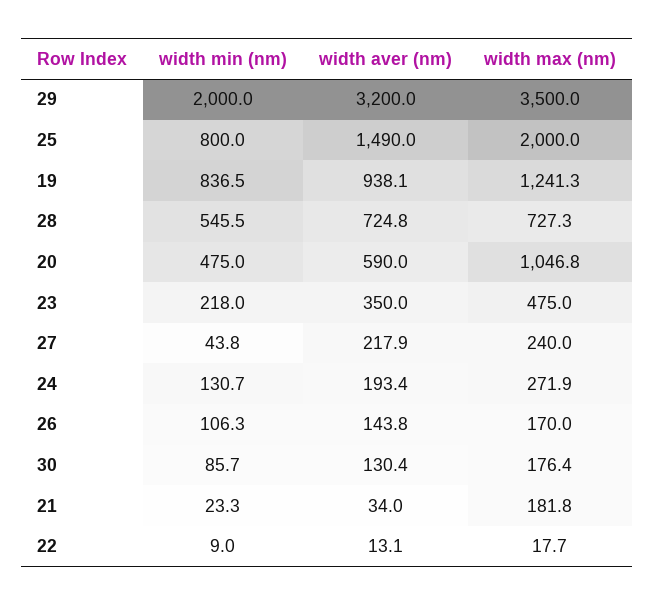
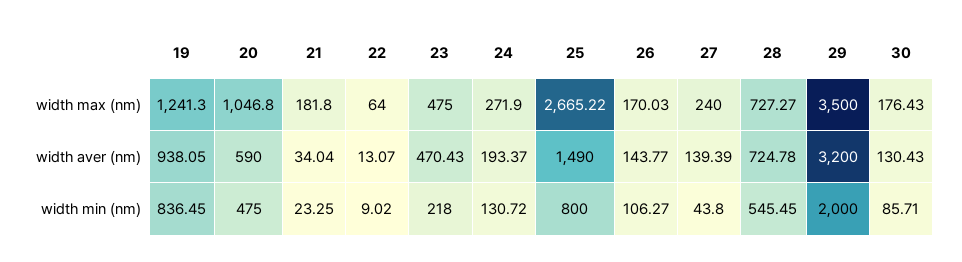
  {
    "width min (nm)": {
      "29": 2000,
      "25": 800,
      "19": 836.45,
      "28": 545.45,
      "20": 475,
      "23": 218,
      "27": 43.8,
      "24": 130.72,
      "26": 106.27,
      "30": 85.71,
      "21": 23.25,
      "22": 9.02
    },
    "width aver (nm)": {
      "29": 3200,
      "25": 1490,
      "19": 938.05,
      "28": 724.78,
      "20": 590,
-     "23": 350,
+     "23": 470.43,
-     "27": 217.9,
+     "27": 139.39,
      "24": 193.37,
      "26": 143.77,
      "30": 130.43,
      "21": 34.04,
      "22": 13.07
    },
    "width max (nm)": {
      "29": 3500,
-     "25": 2000,
+     "25": 2665.22,
      "19": 1241.3,
      "28": 727.27,
      "20": 1046.8,
      "23": 475,
      "27": 240,
      "24": 271.9,
      "26": 170.03,
      "30": 176.43,
      "21": 181.8,
-     "22": 17.7
+     "22": 64
    }
  }

